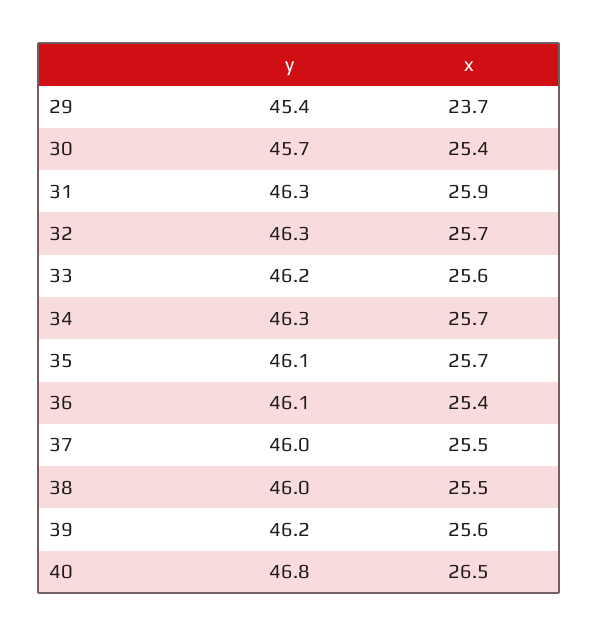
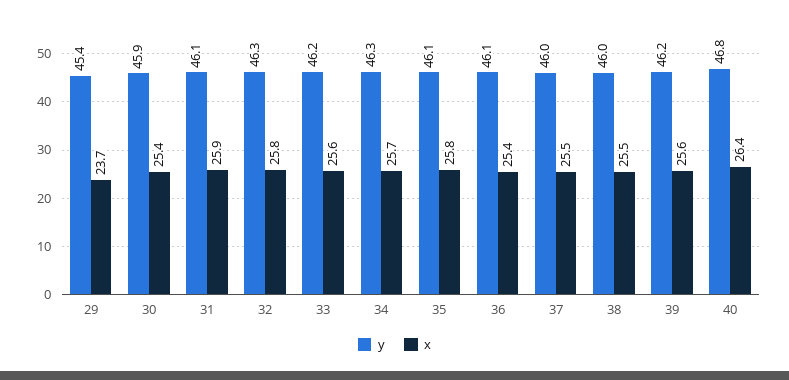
  {
    "y": {
      "29": 45.4,
-     "30": 45.7,
+     "30": 45.9,
-     "31": 46.3,
+     "31": 46.1,
      "32": 46.3,
      "33": 46.2,
      "34": 46.3,
      "35": 46.1,
      "36": 46.1,
      "37": 46,
      "38": 46,
      "39": 46.2,
      "40": 46.8
    },
    "x": {
      "29": 23.7,
      "30": 25.4,
      "31": 25.9,
-     "32": 25.7,
+     "32": 25.8,
      "33": 25.6,
      "34": 25.7,
-     "35": 25.7,
+     "35": 25.8,
      "36": 25.4,
      "37": 25.5,
      "38": 25.5,
      "39": 25.6,
-     "40": 26.5
+     "40": 26.4
    }
  }

